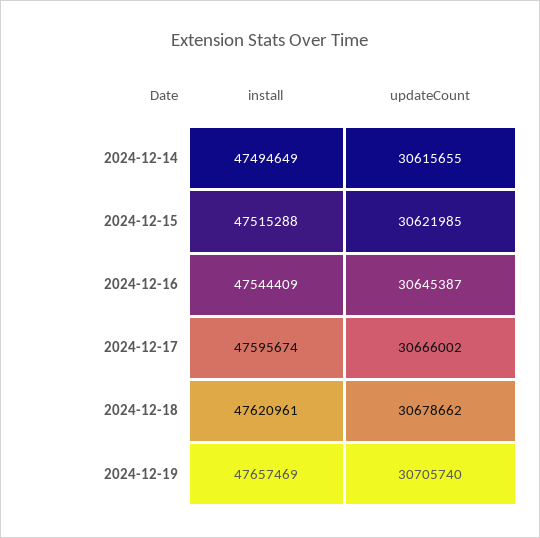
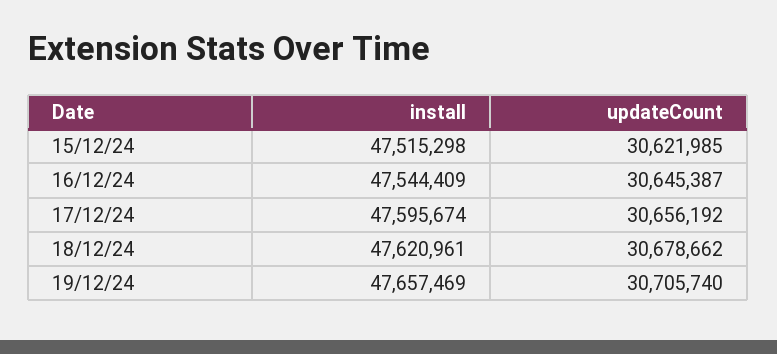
  {
    "install": {
-     "2024-12-14": 47494649,
-     "2024-12-15": 47515288,
+     "2024-12-15": 47515298,
      "2024-12-16": 47544409,
      "2024-12-17": 47595674,
      "2024-12-18": 47620961,
      "2024-12-19": 47657469
    },
    "updateCount": {
-     "2024-12-14": 30615655,
      "2024-12-15": 30621985,
      "2024-12-16": 30645387,
-     "2024-12-17": 30666002,
+     "2024-12-17": 30656192,
      "2024-12-18": 30678662,
      "2024-12-19": 30705740
    }
  }

